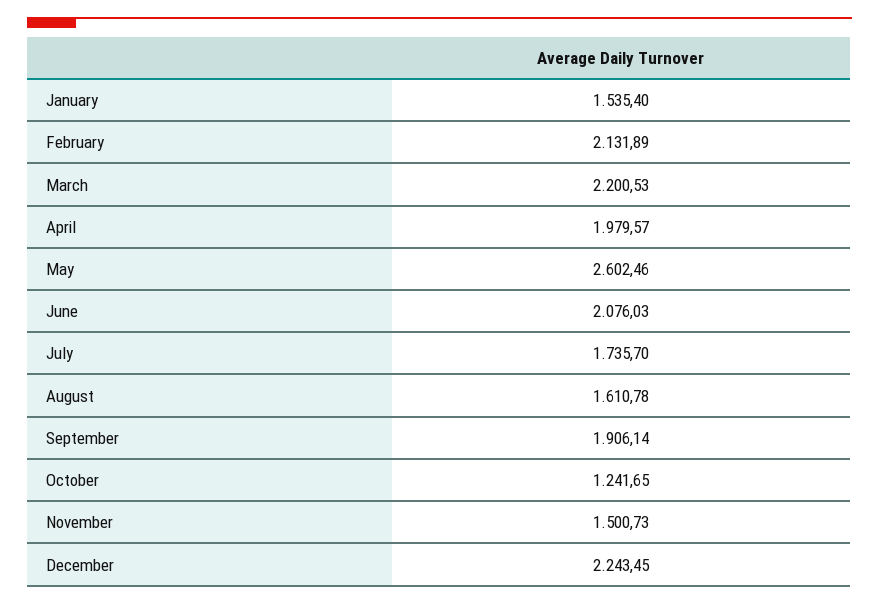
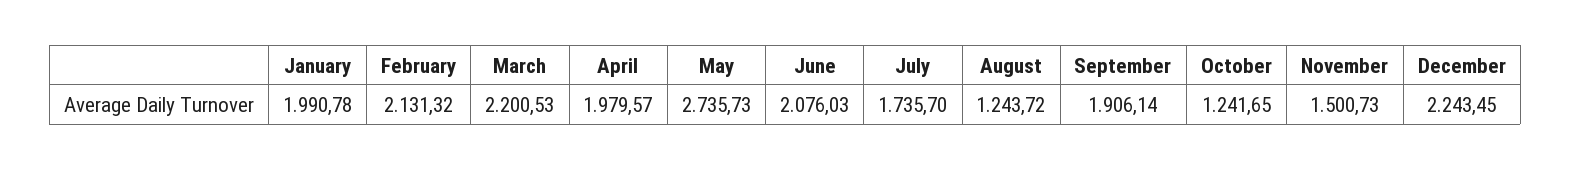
  {
-   "January": 1535.4,
+   "January": 1990.78,
-   "February": 2131.89,
+   "February": 2131.32,
    "March": 2200.53,
    "April": 1979.57,
-   "May": 2602.46,
+   "May": 2735.73,
    "June": 2076.03,
    "July": 1735.7,
-   "August": 1610.78,
+   "August": 1243.72,
    "September": 1906.14,
    "October": 1241.65,
    "November": 1500.73,
    "December": 2243.45
  }

